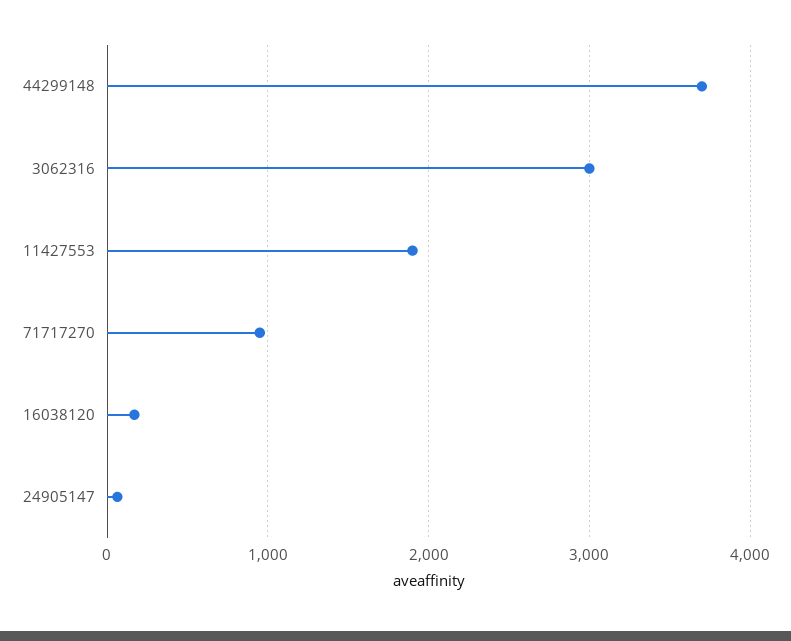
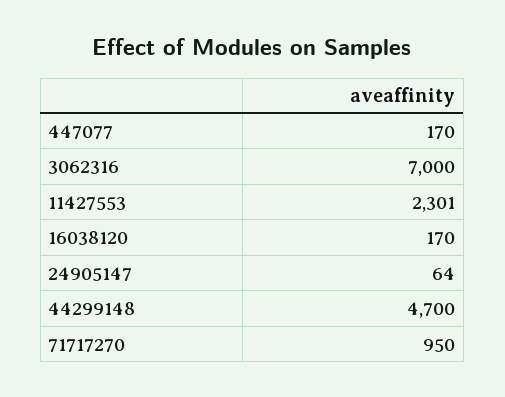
  {
-   "44299148": 3700,
+   "44299148": 4700,
-   "3062316": 3000,
+   "3062316": 7000,
-   "11427553": 1900,
+   "11427553": 2301,
    "71717270": 950,
    "16038120": 170,
-   "24905147": 64
+   "24905147": 64,
+   "447077": 170
  }

